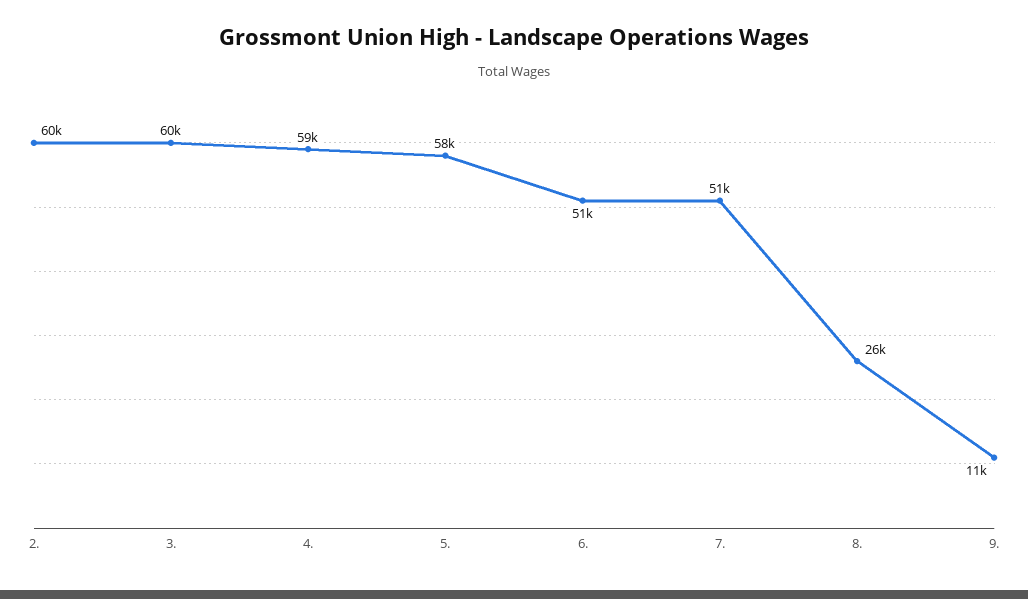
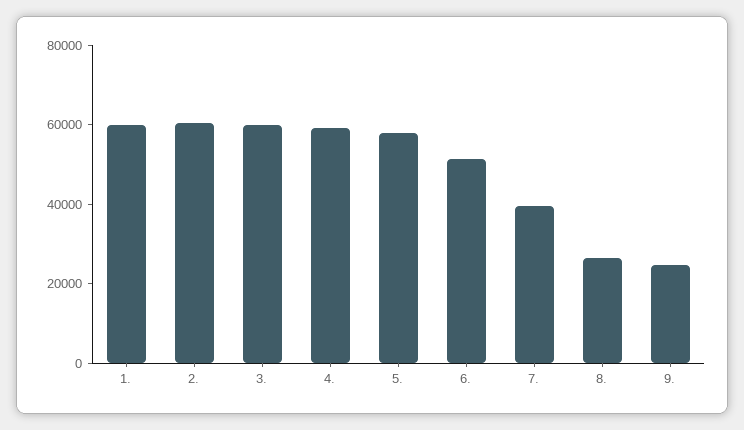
  {
    "2.": 60000,
    "3.": 60000,
    "4.": 59000,
    "5.": 58000,
    "6.": 51000,
-   "7.": 51000,
+   "7.": 40000,
    "8.": 26000,
-   "9.": 11000
+   "9.": 25000,
+   "1.": 60000
  }

